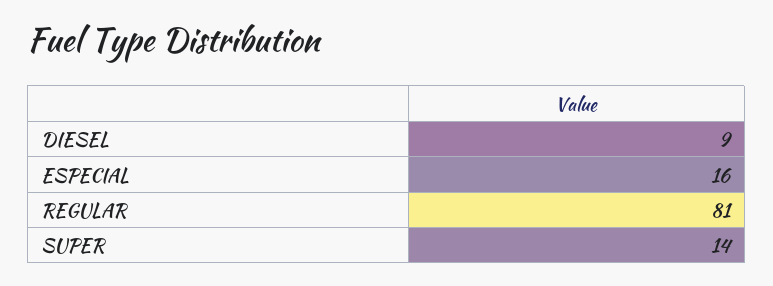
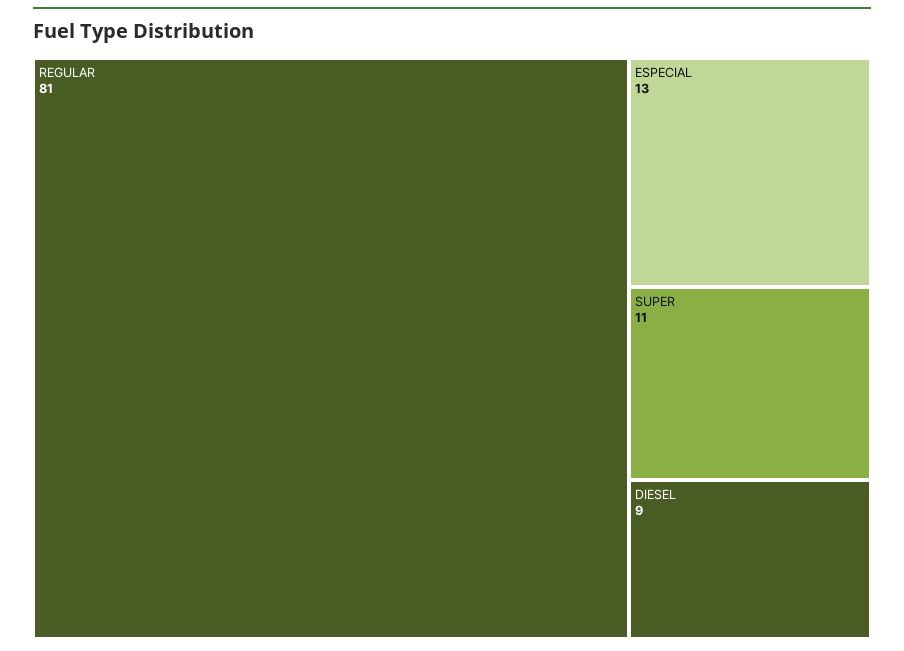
  {
    "DIESEL": 9,
-   "ESPECIAL": 16,
+   "ESPECIAL": 13,
    "REGULAR": 81,
-   "SUPER": 14
+   "SUPER": 11
  }

